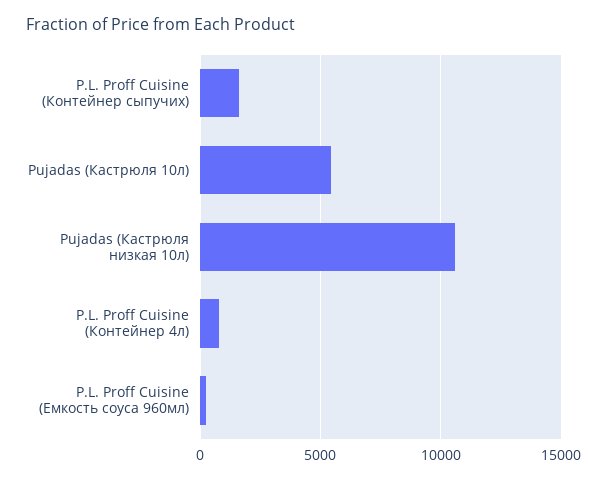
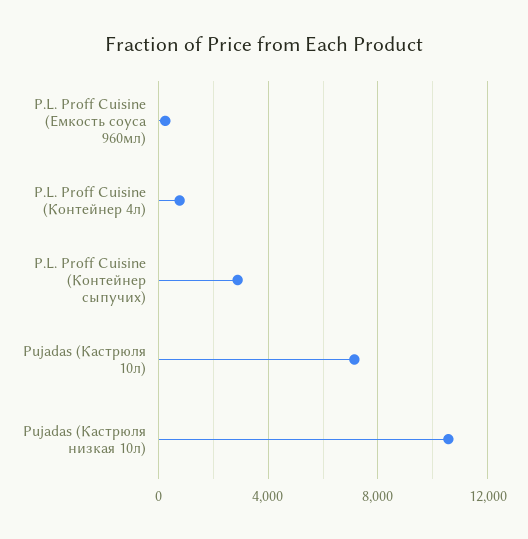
  {
-   "P.L. Proff Cuisine (Контейнер сыпучих)": 1500,
+   "P.L. Proff Cuisine (Контейнер сыпучих)": 3000,
-   "Pujadas (Кастрюля 10л)": 5500,
+   "Pujadas (Кастрюля 10л)": 7000,
    "Pujadas (Кастрюля низкая 10л)": 10500,
    "P.L. Proff Cuisine (Контейнер 4л)": 1000,
    "P.L. Proff Cuisine (Емкость соуса 960мл)": 0
  }

